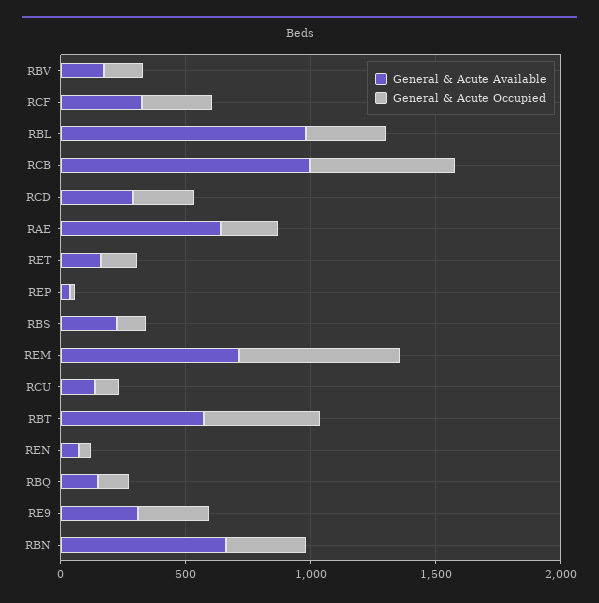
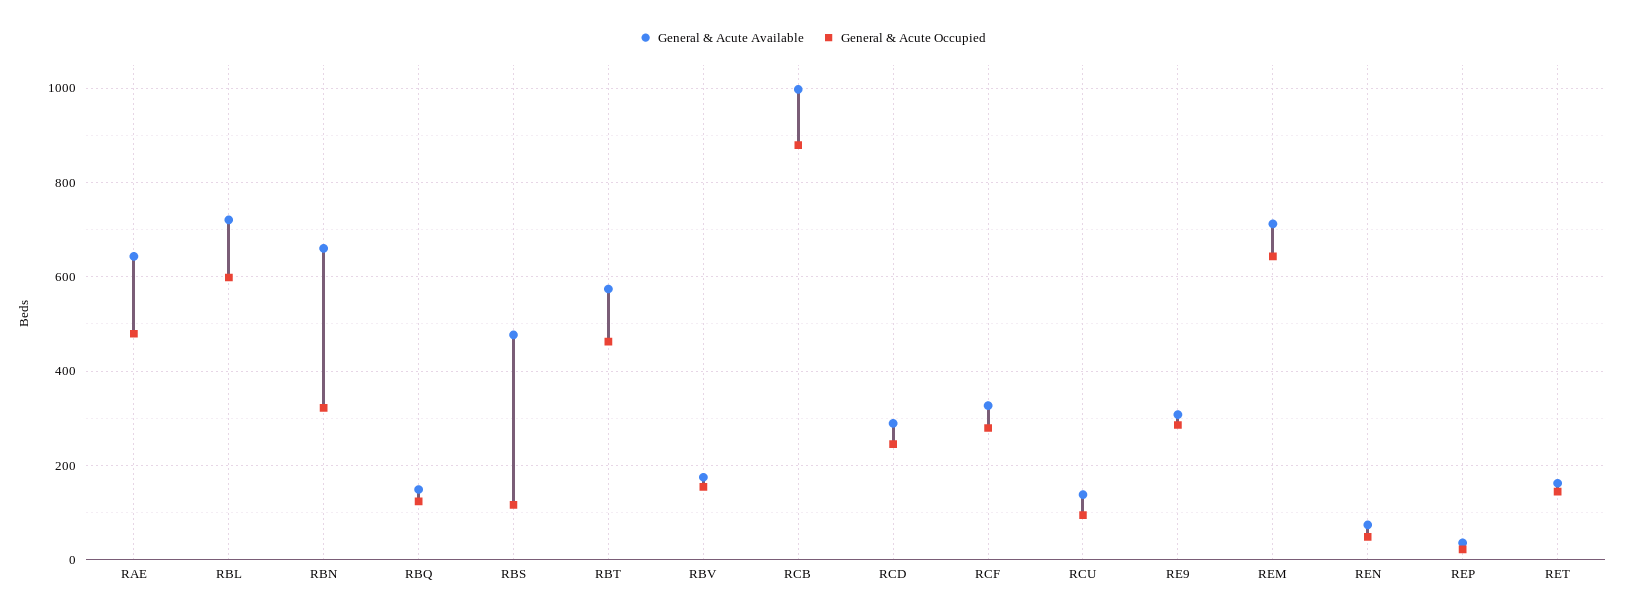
  {
    "General & Acute Available": {
      "RBV": 180,
      "RCF": 320,
-     "RBL": 1000,
+     "RBL": 720,
      "RCB": 1000,
      "RCD": 280,
      "RAE": 640,
      "RET": 160,
      "REP": 40,
-     "RBS": 200,
+     "RBS": 480,
      "REM": 720,
      "RCU": 140,
      "RBT": 580,
      "REN": 80,
      "RBQ": 140,
      "RE9": 300,
      "RBN": 660
    },
    "General & Acute Occupied": {
      "RBV": 160,
      "RCF": 280,
-     "RBL": 300,
+     "RBL": 600,
-     "RCB": 600,
+     "RCB": 880,
      "RCD": 240,
-     "RAE": 200,
+     "RAE": 480,
      "RET": 140,
      "REP": 20,
      "RBS": 120,
      "REM": 640,
      "RCU": 100,
      "RBT": 460,
      "REN": 40,
      "RBQ": 120,
      "RE9": 280,
      "RBN": 320
    }
  }

